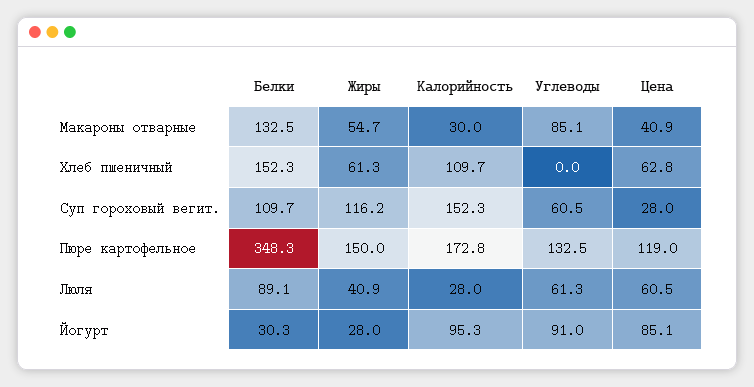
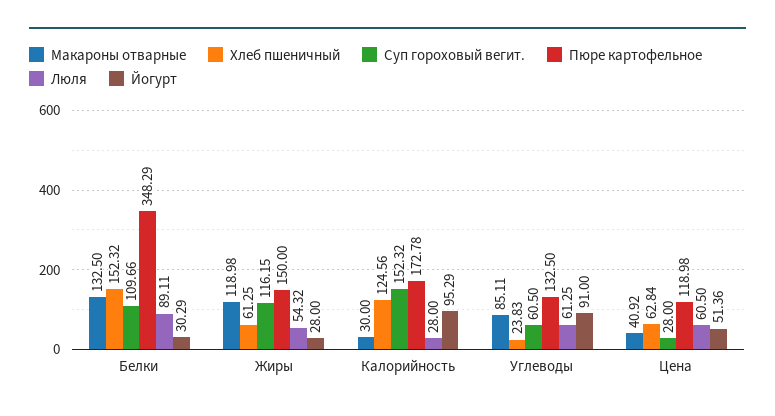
  {
    "Макароны отварные": {
      "Белки": 132.5,
-     "Жиры": 54.7,
+     "Жиры": 118.98,
      "Калорийность": 30,
      "Углеводы": 85.11,
      "Цена": 40.92
    },
    "Хлеб пшеничный": {
      "Белки": 152.32,
      "Жиры": 61.25,
-     "Калорийность": 109.7,
+     "Калорийность": 124.56,
-     "Углеводы": 0,
+     "Углеводы": 23.83,
      "Цена": 62.84
    },
    "Суп гороховый вегит.": {
      "Белки": 109.66,
      "Жиры": 116.15,
      "Калорийность": 152.32,
      "Углеводы": 60.5,
      "Цена": 28
    },
    "Пюре картофельное": {
      "Белки": 348.29,
      "Жиры": 150,
      "Калорийность": 172.78,
      "Углеводы": 132.5,
      "Цена": 118.98
    },
    "Люля": {
      "Белки": 89.11,
-     "Жиры": 40.9,
+     "Жиры": 54.32,
      "Калорийность": 28,
      "Углеводы": 61.25,
      "Цена": 60.5
    },
    "Йогурт": {
      "Белки": 30.29,
      "Жиры": 28,
      "Калорийность": 95.29,
      "Углеводы": 91,
-     "Цена": 85.1
+     "Цена": 51.36
    }
  }

